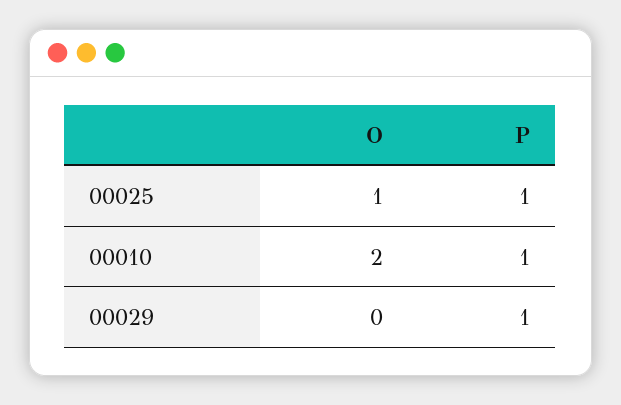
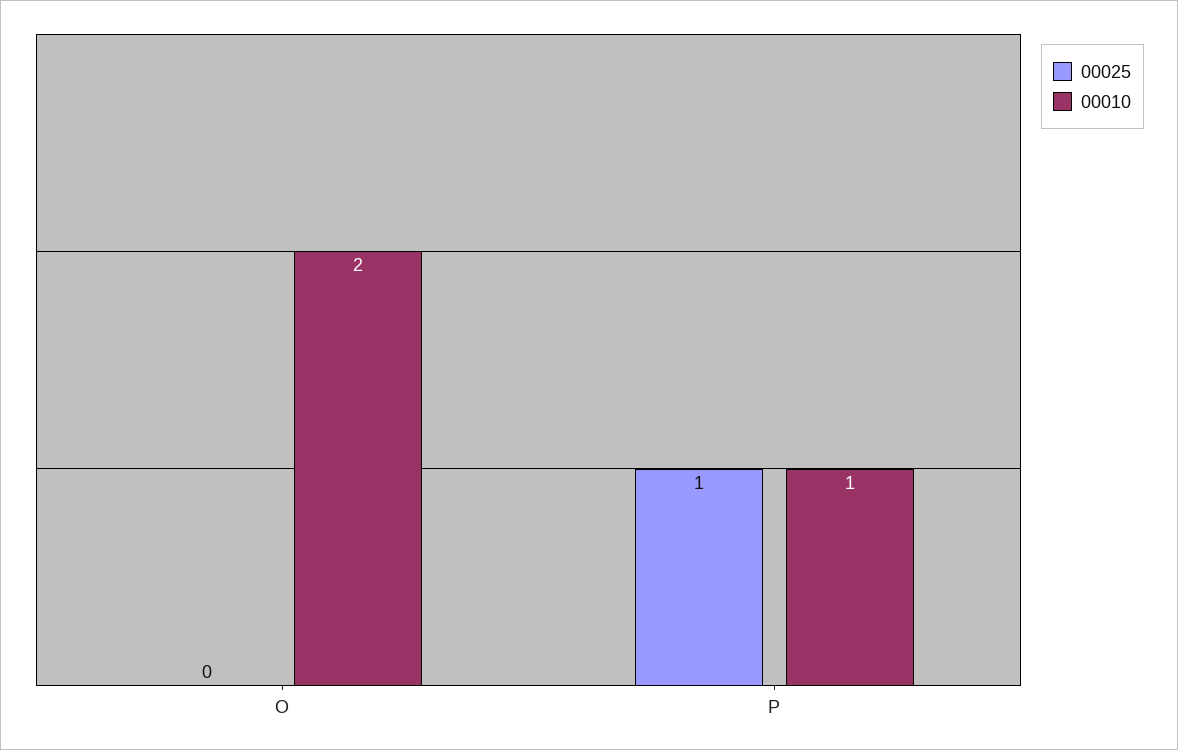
  {
    "00025": {
-     "O": 1,
+     "O": 0,
      "P": 1
    },
    "00010": {
      "O": 2,
      "P": 1
-   },
+   }
-   "00029": {
-     "O": 0,
-     "P": 1
-   }
  }

